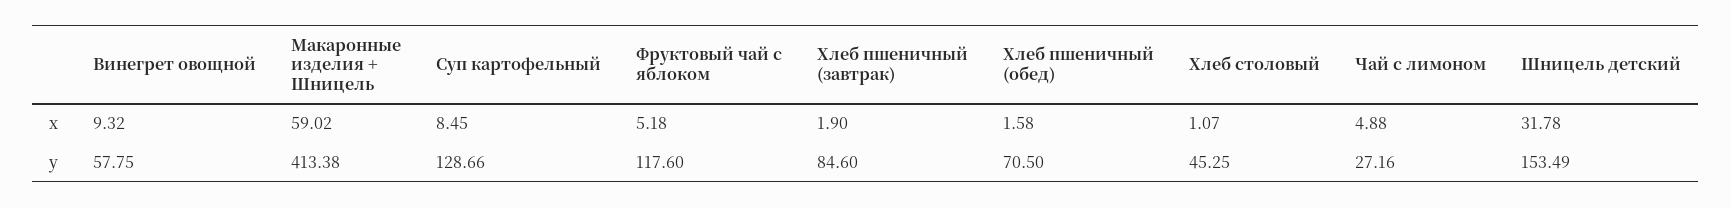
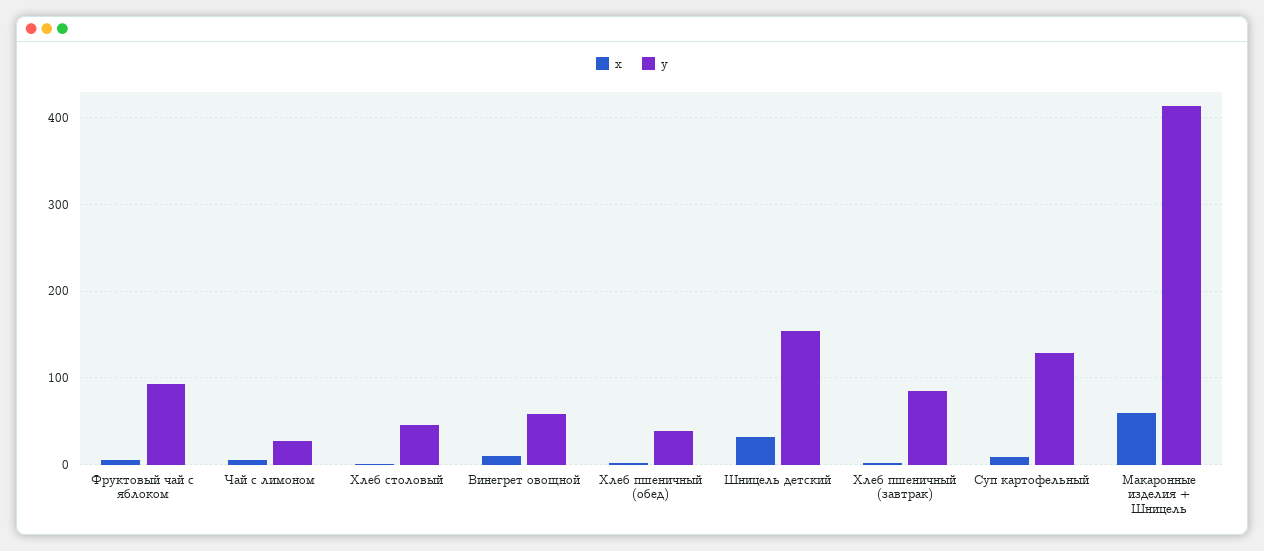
  {
    "x": {
      "Винегрет овощной": 9.32,
      "Макаронные изделия + Шницель": 59.02,
      "Суп картофельный": 8.45,
      "Фруктовый чай с яблоком": 5.18,
      "Хлеб пшеничный (завтрак)": 1.9,
      "Хлеб пшеничный (обед)": 1.58,
      "Хлеб столовый": 1.07,
      "Чай с лимоном": 4.88,
      "Шницель детский": 31.78
    },
    "y": {
      "Винегрет овощной": 57.75,
      "Макаронные изделия + Шницель": 413.38,
      "Суп картофельный": 128.66,
-     "Фруктовый чай с яблоком": 117.6,
+     "Фруктовый чай с яблоком": 90,
      "Хлеб пшеничный (завтрак)": 84.6,
-     "Хлеб пшеничный (обед)": 70.5,
+     "Хлеб пшеничный (обед)": 40,
      "Хлеб столовый": 45.25,
      "Чай с лимоном": 27.16,
      "Шницель детский": 153.49
    }
  }

